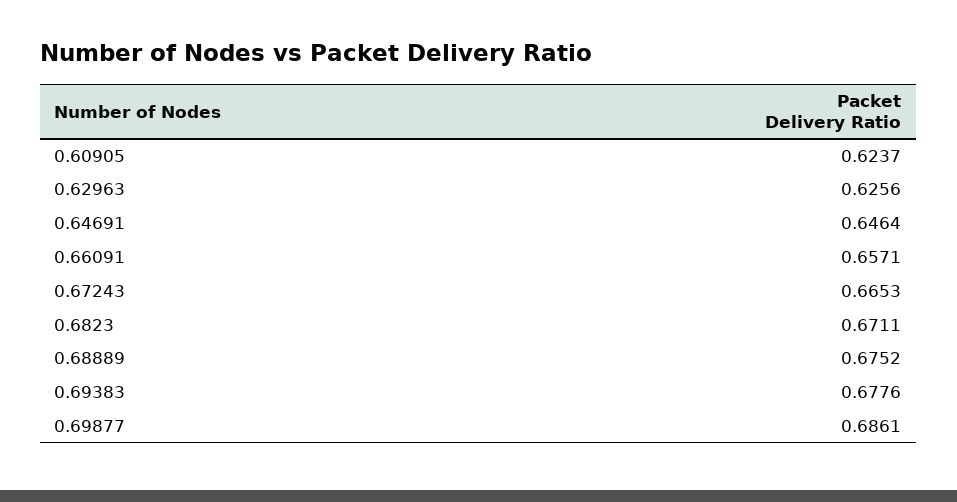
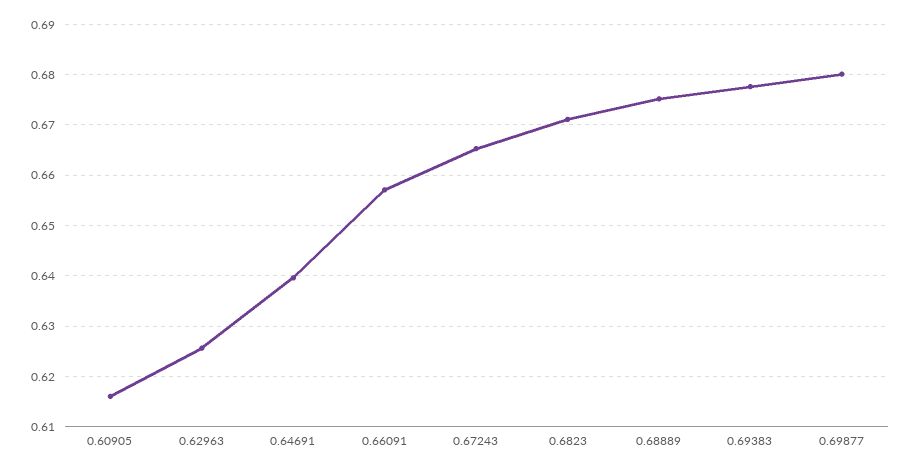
  {
-   "0.60905": 0.6237,
+   "0.60905": 0.616,
    "0.62963": 0.6256,
-   "0.64691": 0.6464,
+   "0.64691": 0.64,
    "0.66091": 0.6571,
    "0.67243": 0.6653,
    "0.6823": 0.6711,
    "0.68889": 0.6752,
    "0.69383": 0.6776,
-   "0.69877": 0.6861
+   "0.69877": 0.68
  }

